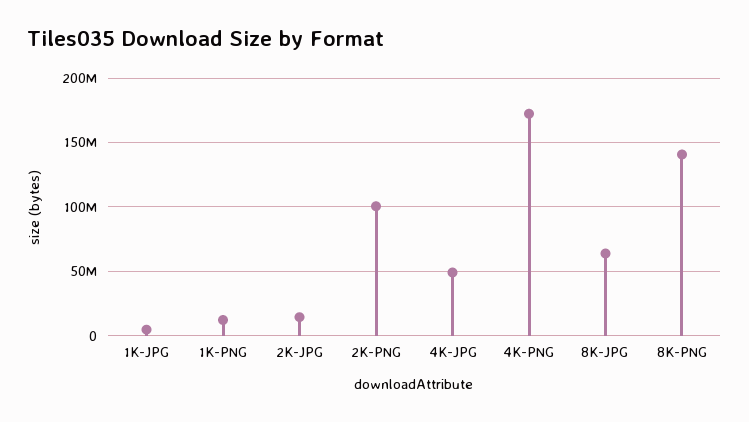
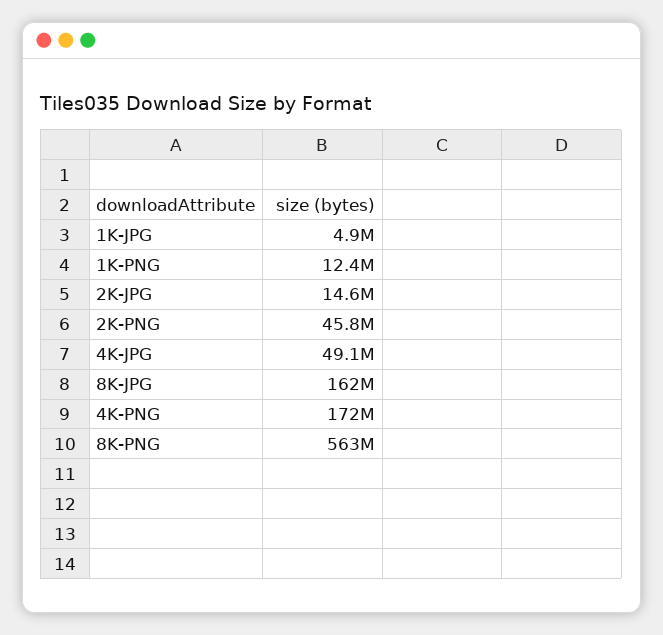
  {
    "1K-JPG": 4900000,
    "1K-PNG": 12400000,
    "2K-JPG": 14600000,
-   "2K-PNG": 100000000,
+   "2K-PNG": 45800000,
    "4K-JPG": 49100000,
    "4K-PNG": 172000000,
-   "8K-JPG": 65000000,
+   "8K-JPG": 162000000,
-   "8K-PNG": 140000000
+   "8K-PNG": 563000000
  }

